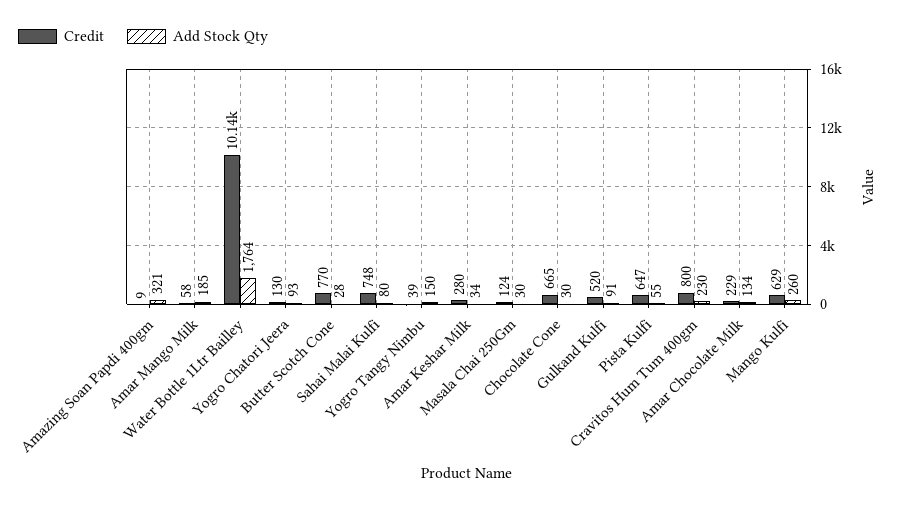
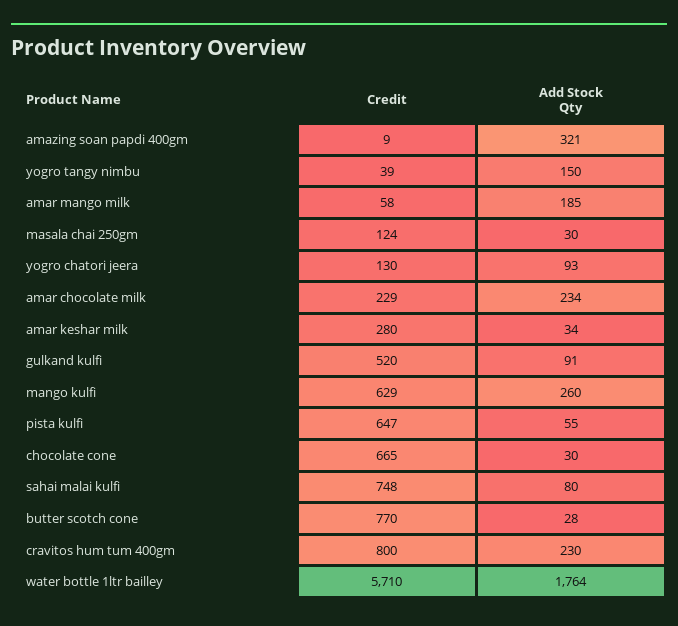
  {
    "Credit": {
      "Amazing Soan Papdi 400gm": 9,
      "Amar Mango Milk": 58,
-     "Water Bottle 1Ltr Bailley": 10140,
+     "Water Bottle 1Ltr Bailley": 5710,
      "Yogro Chatori Jeera": 130,
      "Butter Scotch Cone": 770,
      "Sahai Malai Kulfi": 748,
      "Yogro Tangy Nimbu": 39,
      "Amar Keshar Milk": 280,
      "Masala Chai 250Gm": 124,
      "Chocolate Cone": 665,
      "Gulkand Kulfi": 520,
      "Pista Kulfi": 647,
      "Cravitos Hum Tum 400gm": 800,
      "Amar Chocolate Milk": 229,
      "Mango Kulfi": 629
    },
    "Add Stock Qty": {
      "Amazing Soan Papdi 400gm": 321,
      "Amar Mango Milk": 185,
      "Water Bottle 1Ltr Bailley": 1764,
      "Yogro Chatori Jeera": 93,
      "Butter Scotch Cone": 28,
      "Sahai Malai Kulfi": 80,
      "Yogro Tangy Nimbu": 150,
      "Amar Keshar Milk": 34,
      "Masala Chai 250Gm": 30,
      "Chocolate Cone": 30,
      "Gulkand Kulfi": 91,
      "Pista Kulfi": 55,
      "Cravitos Hum Tum 400gm": 230,
-     "Amar Chocolate Milk": 134,
+     "Amar Chocolate Milk": 234,
      "Mango Kulfi": 260
    }
  }

